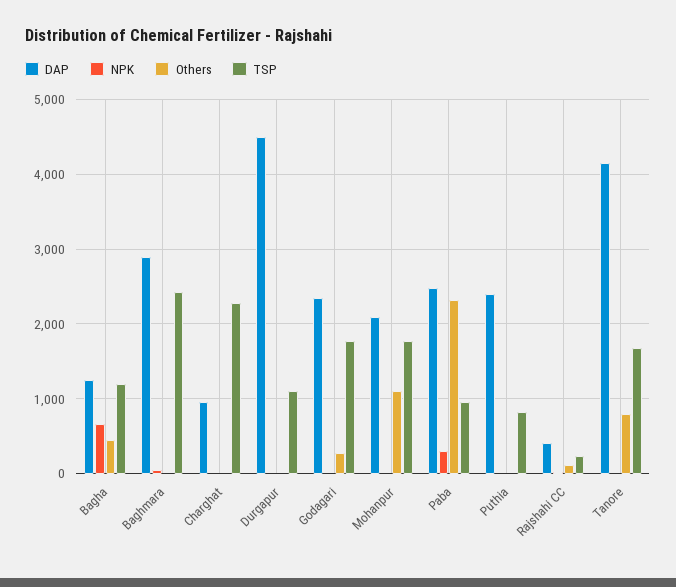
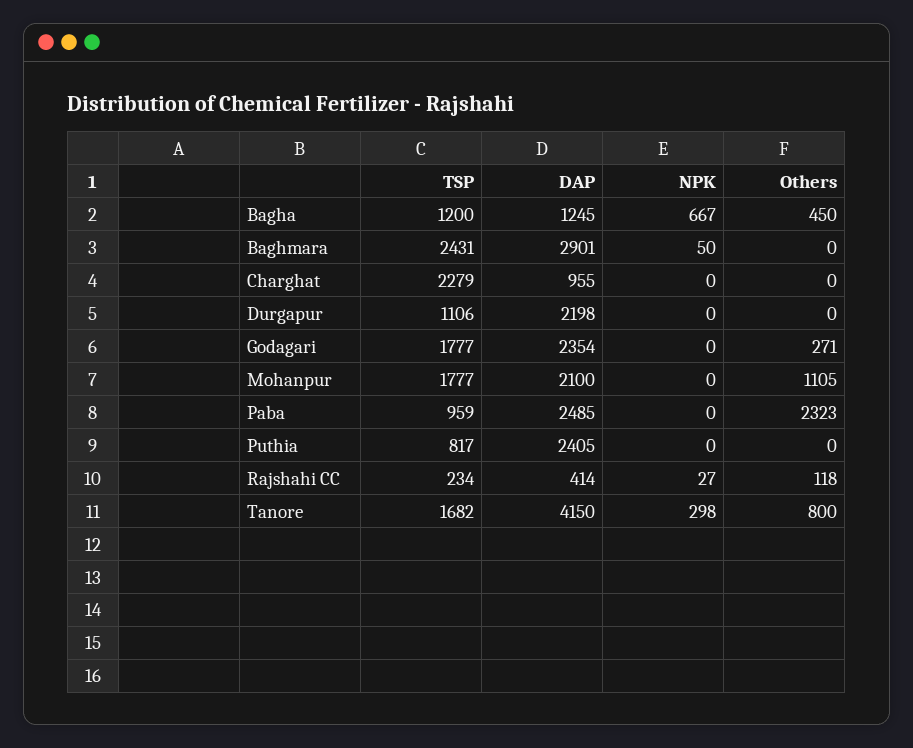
  {
    "DAP": {
      "Bagha": 1245,
      "Baghmara": 2901,
      "Charghat": 955,
-     "Durgapur": 4500,
+     "Durgapur": 2198,
      "Godagari": 2354,
      "Mohanpur": 2100,
      "Paba": 2485,
      "Puthia": 2405,
      "Rajshahi CC": 414,
      "Tanore": 4150
    },
    "NPK": {
      "Bagha": 667,
      "Baghmara": 50,
      "Charghat": 0,
      "Durgapur": 0,
      "Godagari": 0,
      "Mohanpur": 0,
-     "Paba": 300,
+     "Paba": 0,
      "Puthia": 0,
      "Rajshahi CC": 27,
-     "Tanore": 0
+     "Tanore": 298
    },
    "Others": {
      "Bagha": 450,
      "Baghmara": 0,
      "Charghat": 0,
      "Durgapur": 0,
      "Godagari": 271,
      "Mohanpur": 1105,
      "Paba": 2323,
      "Puthia": 0,
      "Rajshahi CC": 118,
      "Tanore": 800
    },
    "TSP": {
      "Bagha": 1200,
      "Baghmara": 2431,
      "Charghat": 2279,
      "Durgapur": 1106,
      "Godagari": 1777,
      "Mohanpur": 1777,
      "Paba": 959,
      "Puthia": 817,
      "Rajshahi CC": 234,
      "Tanore": 1682
    }
  }

